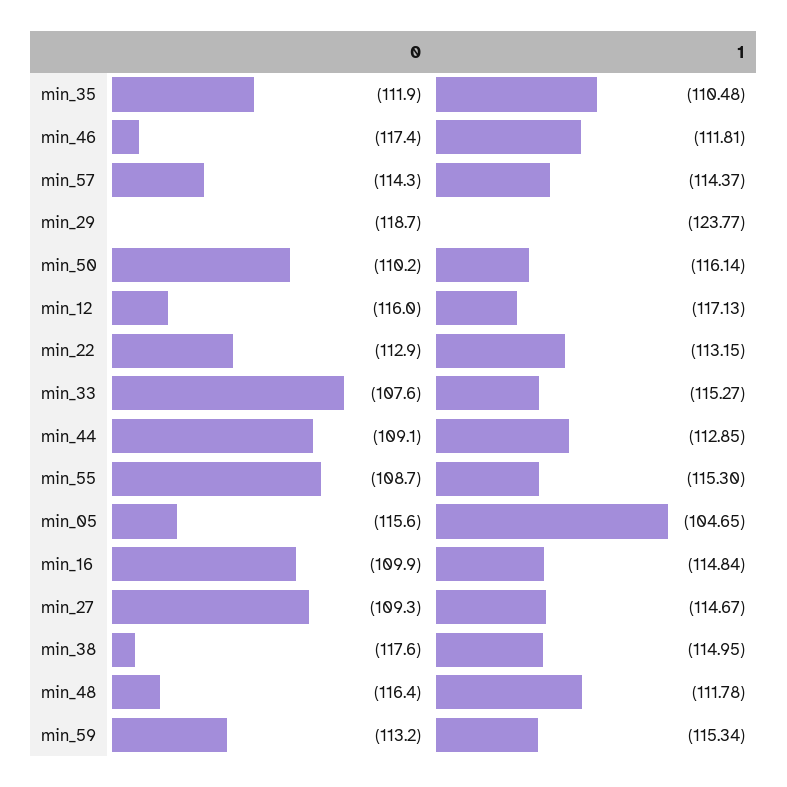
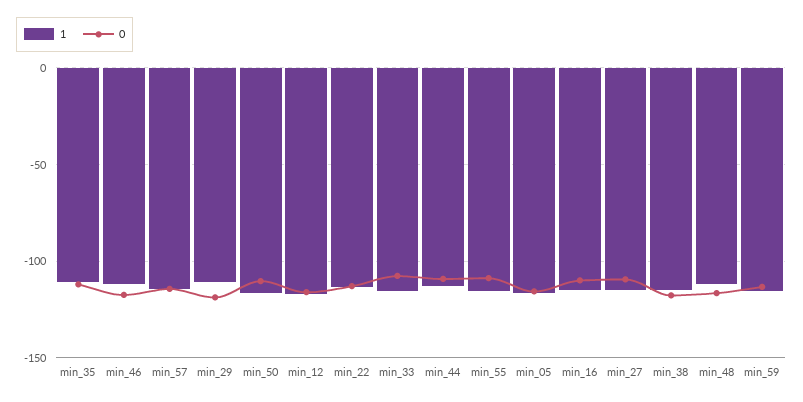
  {
    "0": {
      "min_35": -111.9,
      "min_46": -117.4,
      "min_57": -114.3,
      "min_29": -118.7,
      "min_50": -110.2,
      "min_12": -116,
      "min_22": -112.9,
      "min_33": -107.6,
      "min_44": -109.1,
      "min_55": -108.7,
      "min_05": -115.6,
      "min_16": -109.9,
      "min_27": -109.3,
      "min_38": -117.6,
      "min_48": -116.4,
      "min_59": -113.2
    },
    "1": {
      "min_35": -110.48,
      "min_46": -111.81,
      "min_57": -114.37,
-     "min_29": -123.77,
+     "min_29": -110,
      "min_50": -116.14,
      "min_12": -117.13,
      "min_22": -113.15,
      "min_33": -115.27,
      "min_44": -112.85,
      "min_55": -115.3,
-     "min_05": -104.65,
+     "min_05": -115,
      "min_16": -114.84,
      "min_27": -114.67,
      "min_38": -114.95,
      "min_48": -111.78,
      "min_59": -115.34
    }
  }

